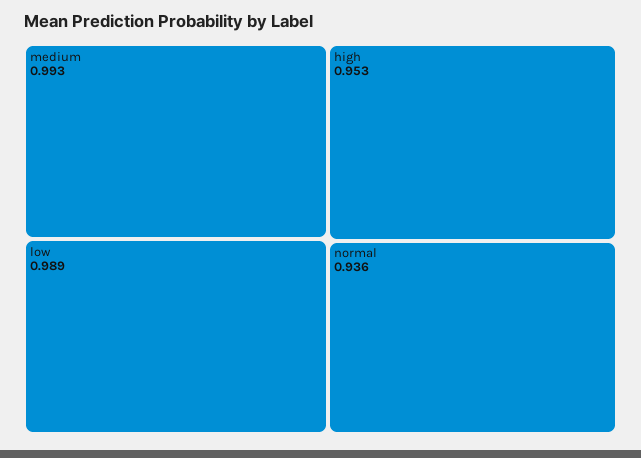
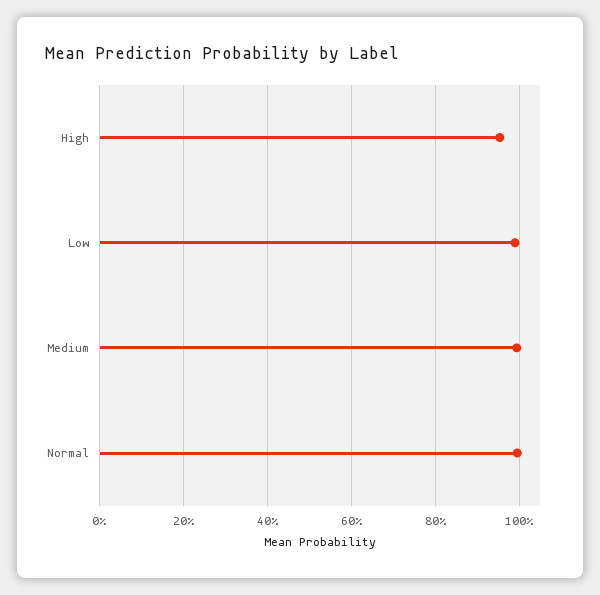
  {
    "medium": 0.993,
    "low": 0.989,
    "high": 0.953,
-   "normal": 0.936
+   "normal": 1
  }

